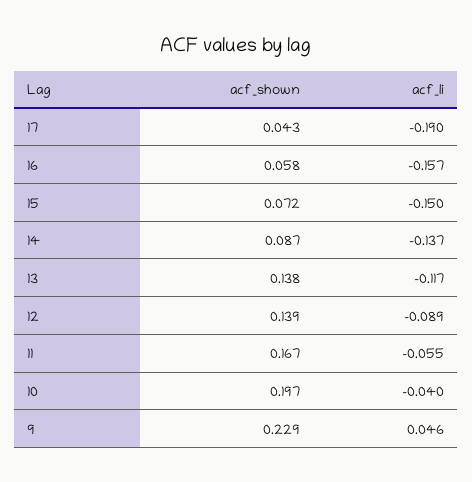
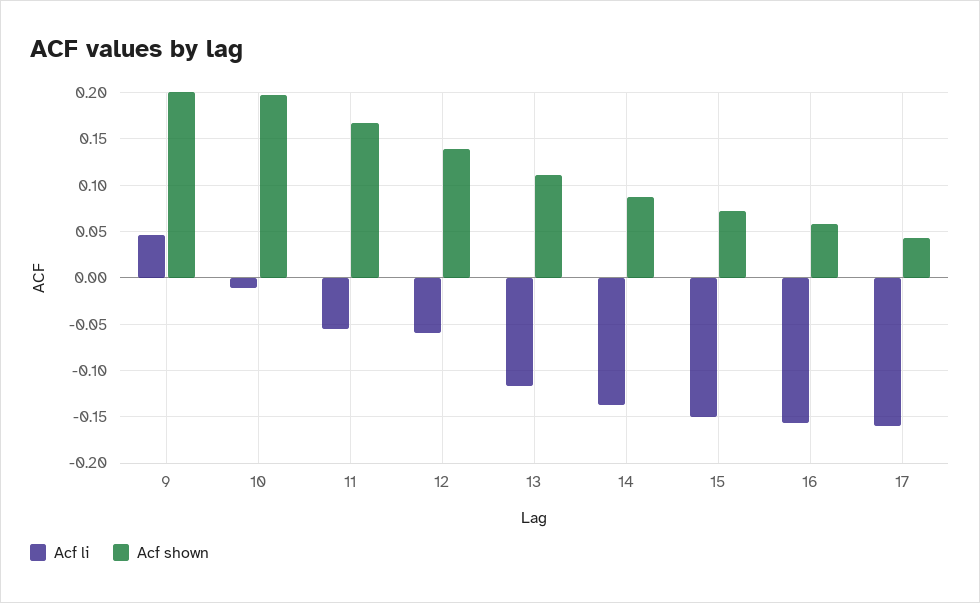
  {
    "acf_shown": {
      "17": 0.043,
      "16": 0.058,
      "15": 0.072,
      "14": 0.087,
-     "13": 0.138,
+     "13": 0.11,
      "12": 0.139,
      "11": 0.167,
      "10": 0.197,
-     "9": 0.229
+     "9": 0.2
    },
    "acf_li": {
-     "17": -0.19,
+     "17": -0.16,
      "16": -0.157,
      "15": -0.15,
      "14": -0.137,
      "13": -0.117,
-     "12": -0.089,
+     "12": -0.06,
      "11": -0.055,
-     "10": -0.04,
+     "10": -0.01,
      "9": 0.046
    }
  }

